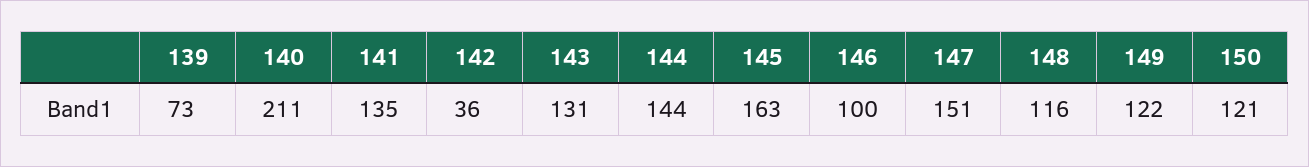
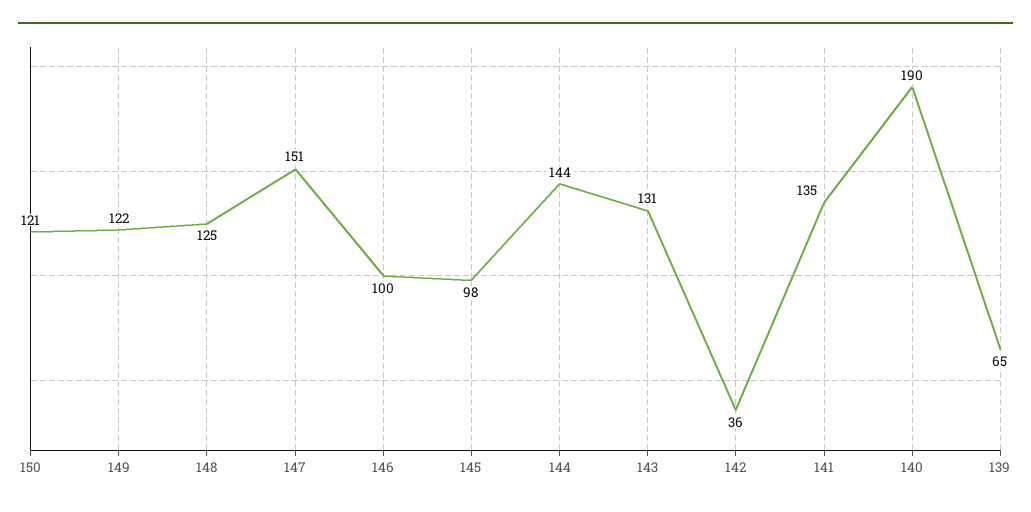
  {
-   "139": 73,
+   "139": 65,
-   "140": 211,
+   "140": 190,
    "141": 135,
    "142": 36,
    "143": 131,
    "144": 144,
-   "145": 163,
+   "145": 98,
    "146": 100,
    "147": 151,
-   "148": 116,
+   "148": 125,
    "149": 122,
    "150": 121
  }

